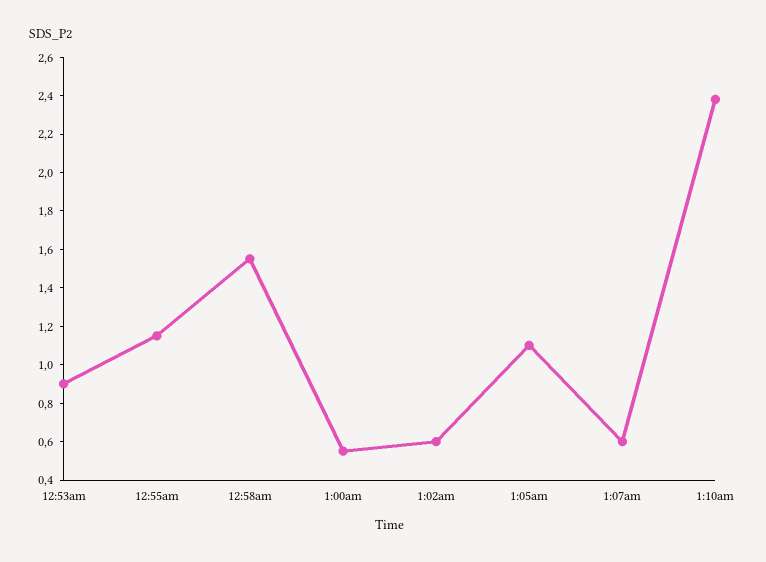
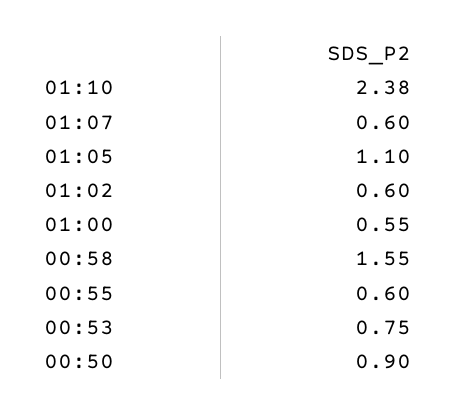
  {
-   "12:53am": 0.9,
+   "12:53am": 0.75,
-   "12:55am": 1.15,
+   "12:55am": 0.6,
    "12:58am": 1.55,
    "1:00am": 0.55,
    "1:02am": 0.6,
    "1:05am": 1.1,
    "1:07am": 0.6,
-   "1:10am": 2.38
+   "1:10am": 2.38,
+   "00:50": 0.9
  }

